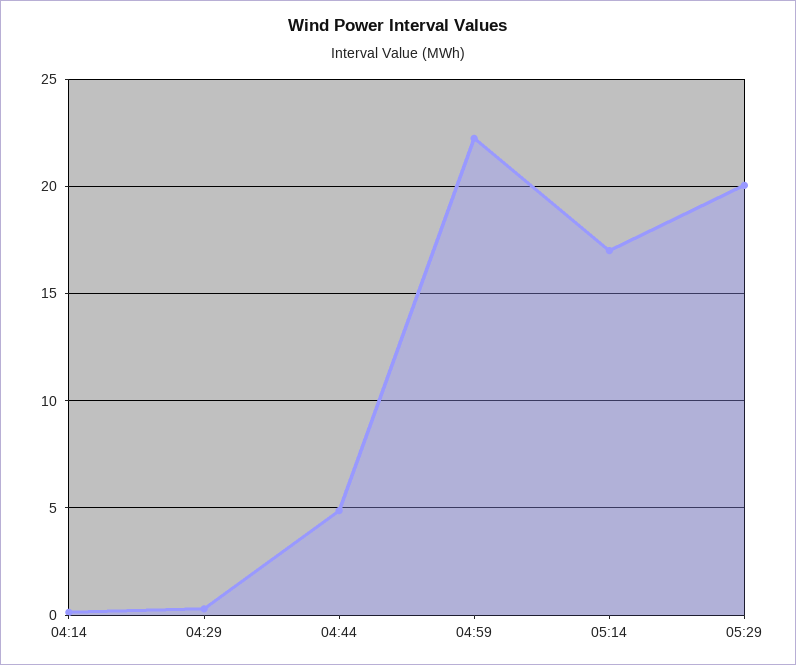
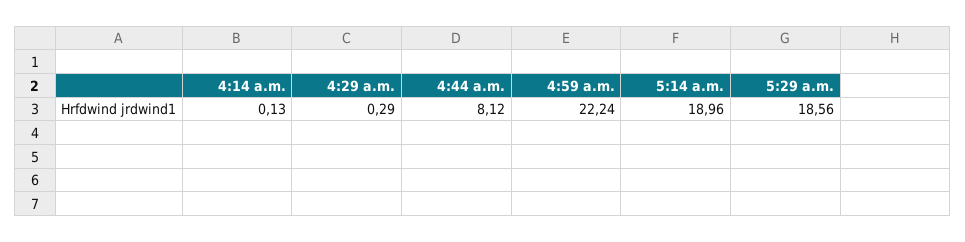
  {
    "04:14": 0.13,
    "04:29": 0.29,
-   "04:44": 5,
+   "04:44": 8.12,
    "04:59": 22.24,
-   "05:14": 17,
+   "05:14": 18.96,
-   "05:29": 20
+   "05:29": 18.56
  }

